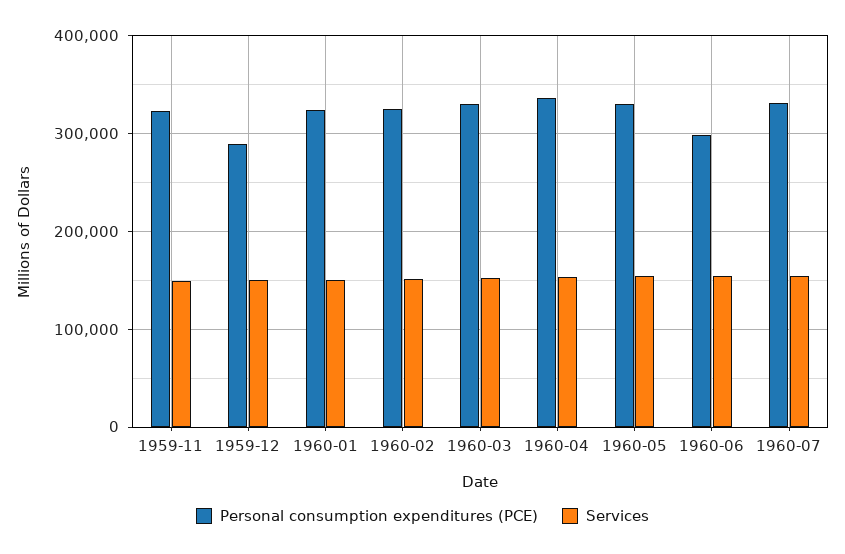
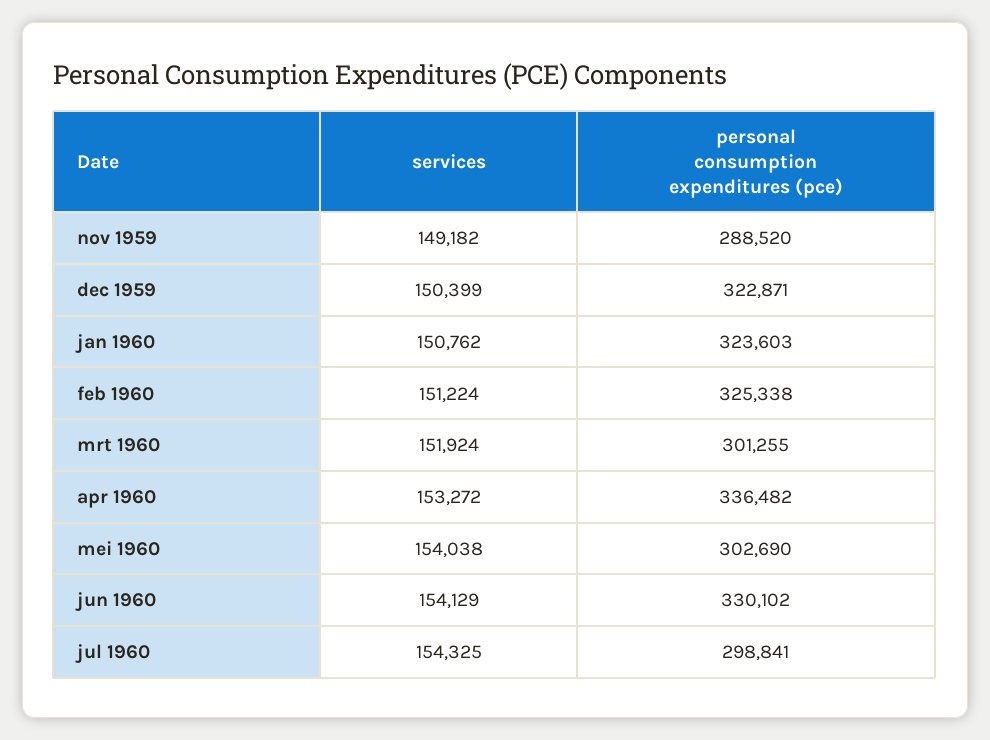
  {
    "Personal consumption expenditures (PCE)": {
-     "1959-11": 320000,
+     "1959-11": 288520,
-     "1959-12": 290000,
+     "1959-12": 322871,
      "1960-01": 323603,
      "1960-02": 325338,
-     "1960-03": 330000,
+     "1960-03": 301255,
      "1960-04": 336482,
-     "1960-05": 330000,
+     "1960-05": 302690,
-     "1960-06": 300000,
+     "1960-06": 330102,
-     "1960-07": 330000
+     "1960-07": 298841
    },
    "Services": {
      "1959-11": 149182,
      "1959-12": 150399,
      "1960-01": 150762,
      "1960-02": 151224,
      "1960-03": 151924,
      "1960-04": 153272,
      "1960-05": 154038,
      "1960-06": 154129,
      "1960-07": 154325
    }
  }

